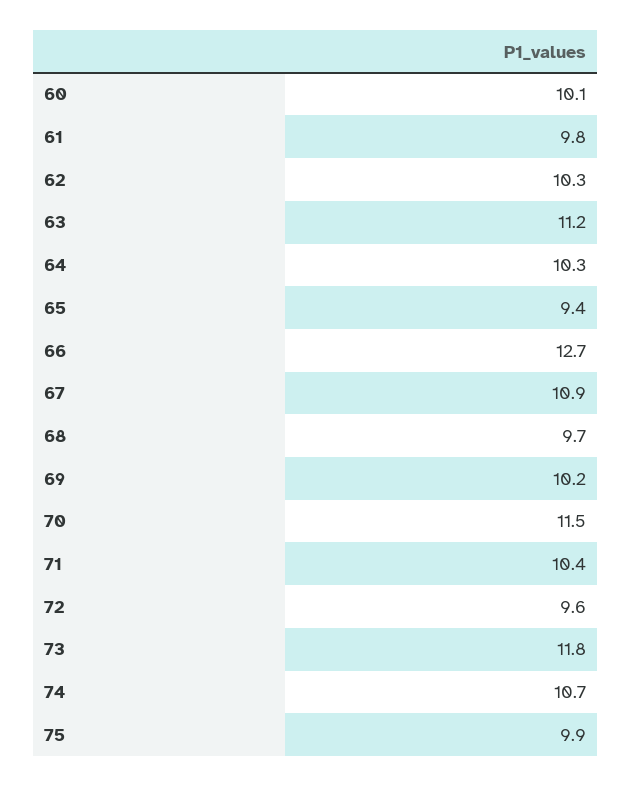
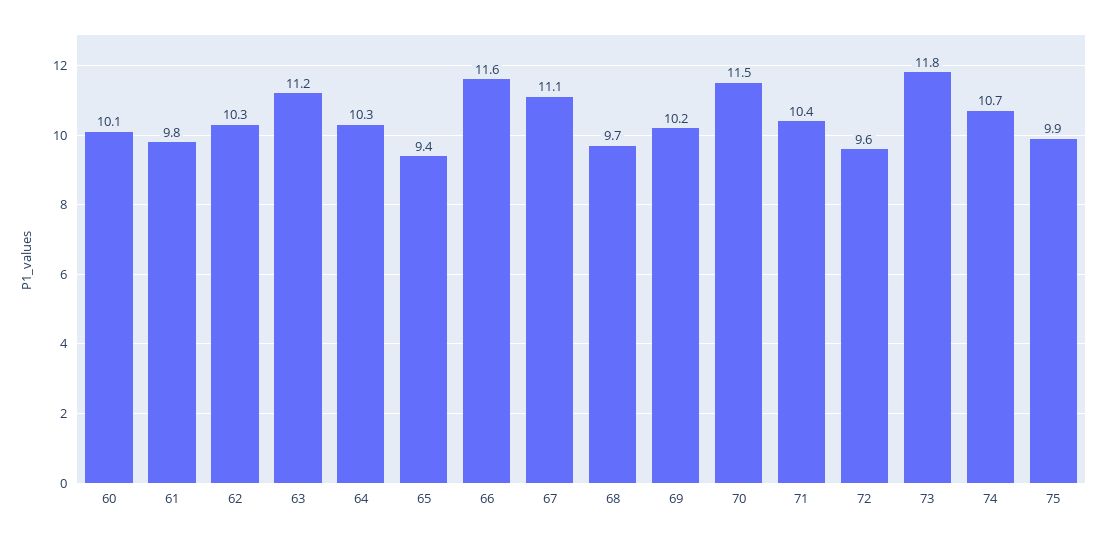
  {
    "60": 10.1,
    "61": 9.8,
    "62": 10.3,
    "63": 11.2,
    "64": 10.3,
    "65": 9.4,
-   "66": 12.7,
+   "66": 11.6,
-   "67": 10.9,
+   "67": 11.1,
    "68": 9.7,
    "69": 10.2,
    "70": 11.5,
    "71": 10.4,
    "72": 9.6,
    "73": 11.8,
    "74": 10.7,
    "75": 9.9
  }

